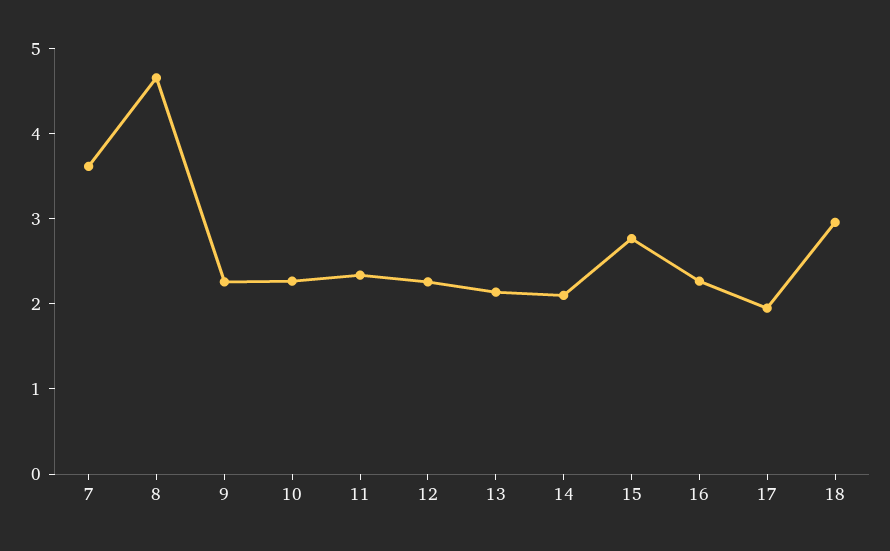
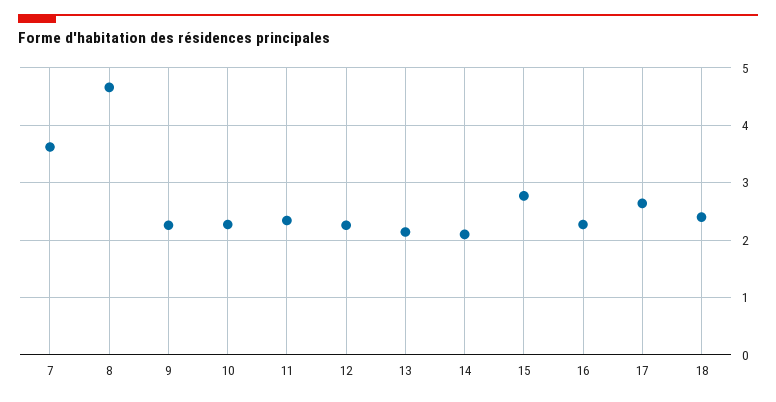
  {
    "7": 3.6,
    "8": 4.6,
    "9": 2.2,
    "10": 2.2,
    "11": 2.4,
    "12": 2.2,
    "13": 2.2,
    "14": 2.2,
    "15": 2.8,
    "16": 2.2,
-   "17": 2,
+   "17": 2.6,
-   "18": 3
+   "18": 2.4
  }

